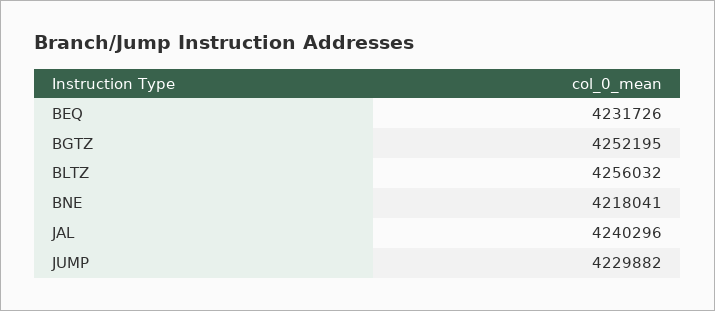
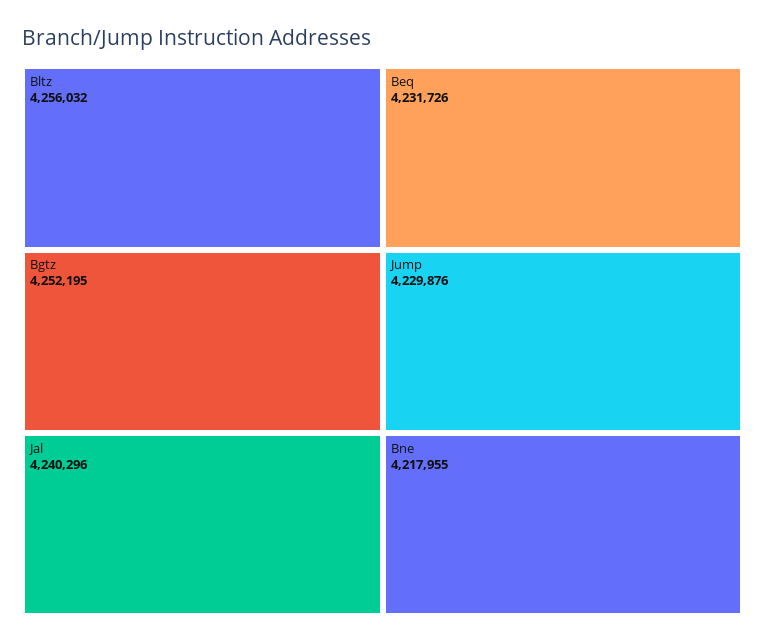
  {
    "BEQ": 4231726,
    "BGTZ": 4252195,
    "BLTZ": 4256032,
-   "BNE": 4218041,
+   "BNE": 4217955,
    "JAL": 4240296,
-   "JUMP": 4229882
+   "JUMP": 4229876
  }

